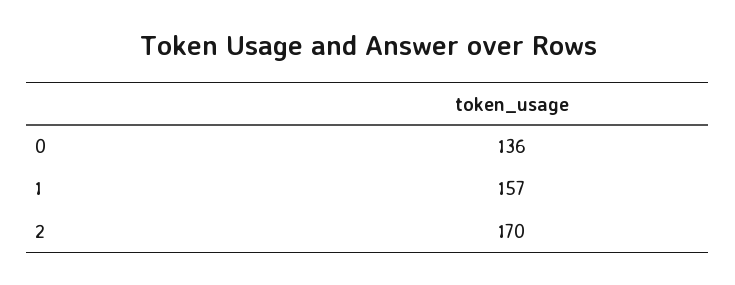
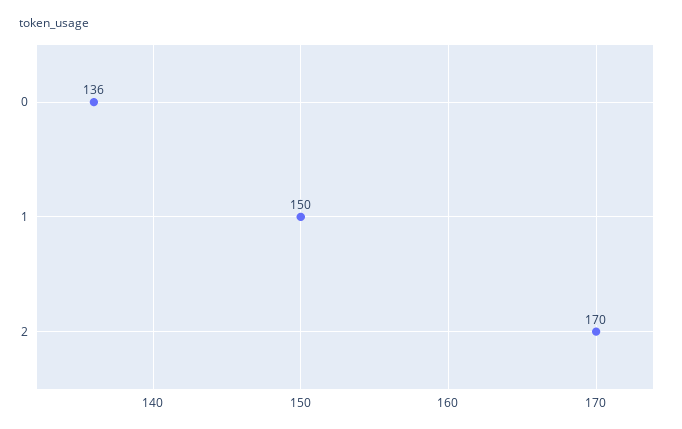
  {
    "0": 136,
-   "1": 157,
+   "1": 150,
    "2": 170
  }

